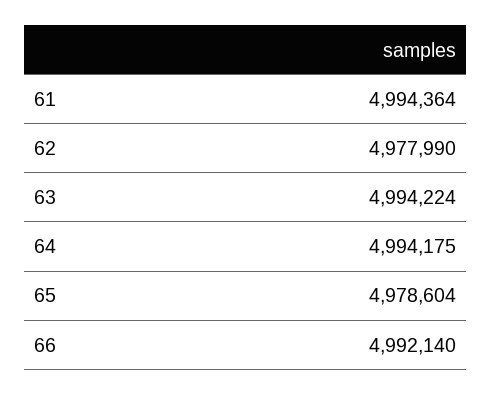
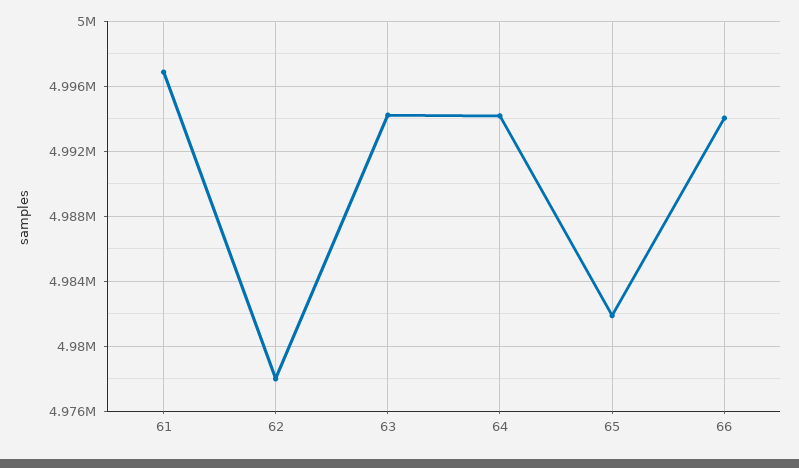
  {
-   "61": 4994364,
+   "61": 4997000,
    "62": 4977990,
    "63": 4994224,
    "64": 4994175,
-   "65": 4978604,
+   "65": 4982000,
-   "66": 4992140
+   "66": 4994000
  }

